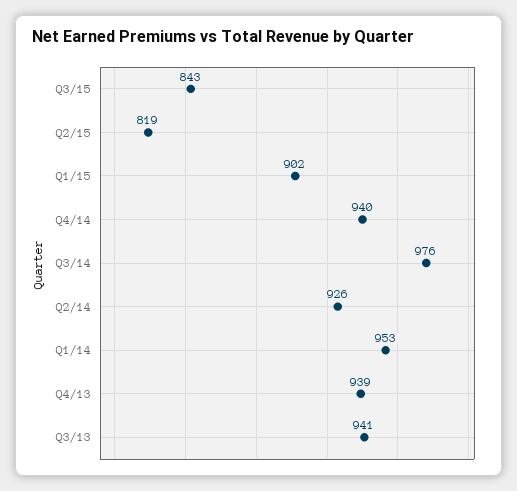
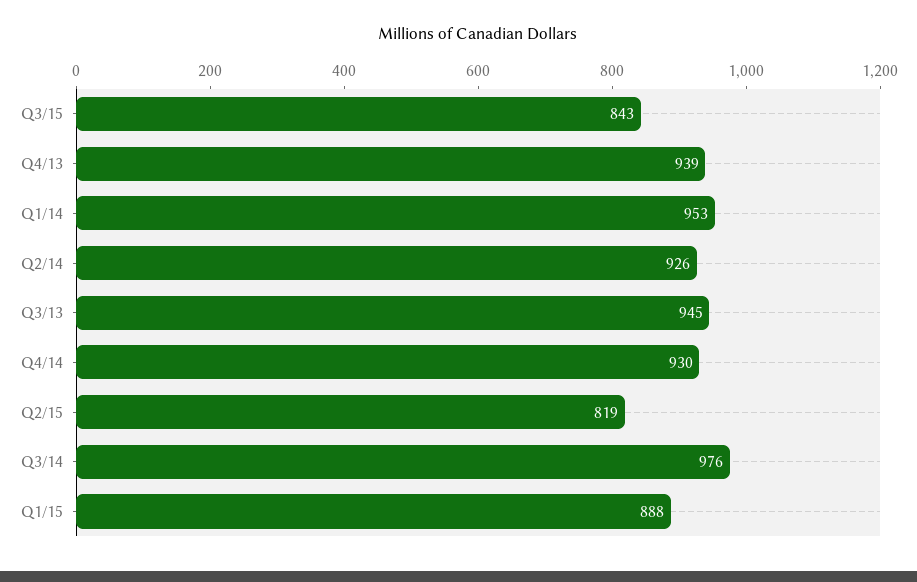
  {
    "Q3/15": 843,
    "Q2/15": 819,
-   "Q1/15": 902,
+   "Q1/15": 888,
-   "Q4/14": 940,
+   "Q4/14": 930,
    "Q3/14": 976,
    "Q2/14": 926,
    "Q1/14": 953,
    "Q4/13": 939,
-   "Q3/13": 941
+   "Q3/13": 945
  }

